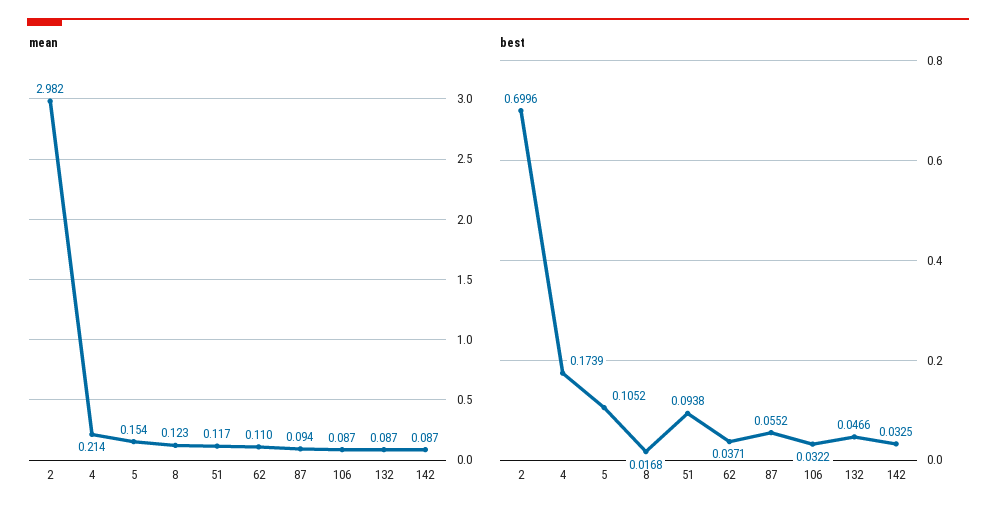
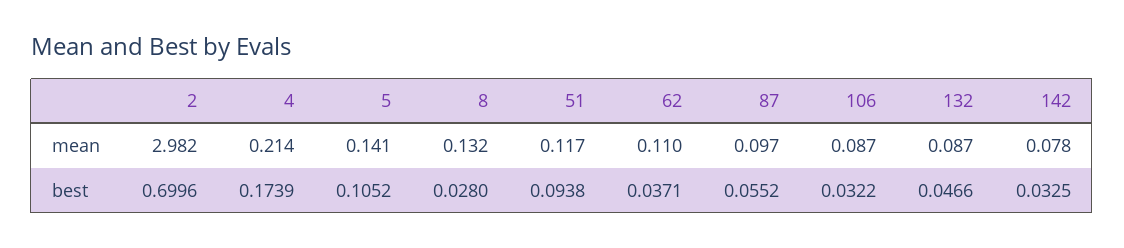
  {
    "mean": {
      "2": 2.982,
      "4": 0.214,
-     "5": 0.154,
+     "5": 0.141,
-     "8": 0.123,
+     "8": 0.132,
      "51": 0.117,
      "62": 0.11,
-     "87": 0.094,
+     "87": 0.097,
      "106": 0.087,
      "132": 0.087,
-     "142": 0.087
+     "142": 0.078
    },
    "best": {
      "2": 0.6996,
      "4": 0.1739,
      "5": 0.1052,
-     "8": 0.0168,
+     "8": 0.028,
      "51": 0.0938,
      "62": 0.0371,
      "87": 0.0552,
      "106": 0.0322,
      "132": 0.0466,
      "142": 0.0325
    }
  }

